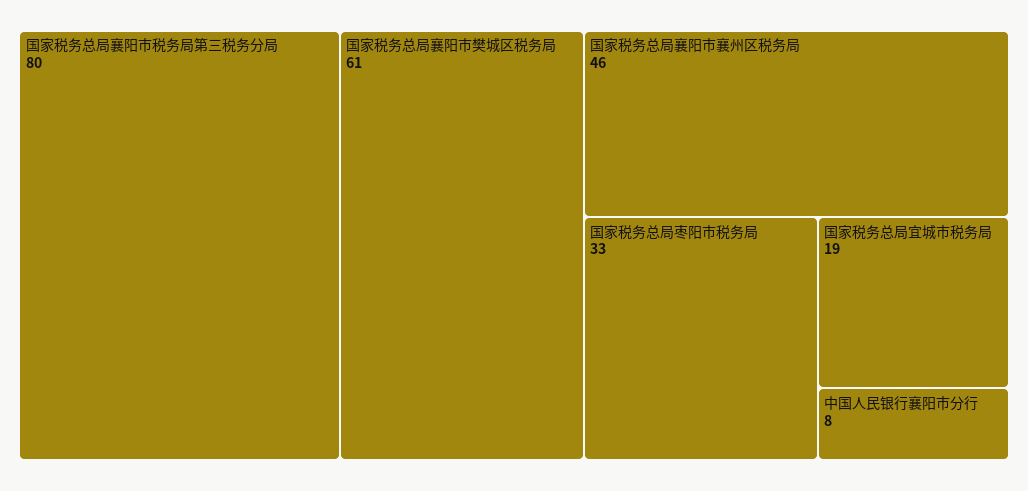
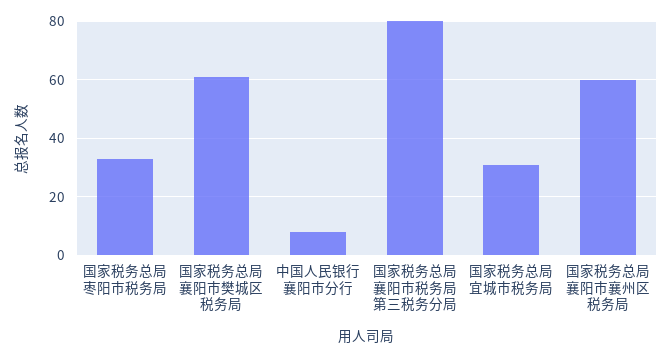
  {
    "国家税务总局襄阳市税务局第三税务分局": 80,
    "国家税务总局襄阳市樊城区税务局": 61,
-   "国家税务总局襄阳市襄州区税务局": 46,
+   "国家税务总局襄阳市襄州区税务局": 60,
    "国家税务总局枣阳市税务局": 33,
-   "国家税务总局宜城市税务局": 19,
+   "国家税务总局宜城市税务局": 30,
    "中国人民银行襄阳市分行": 8
  }

